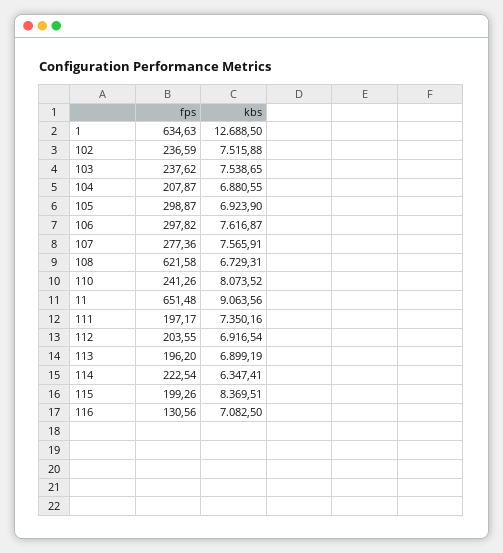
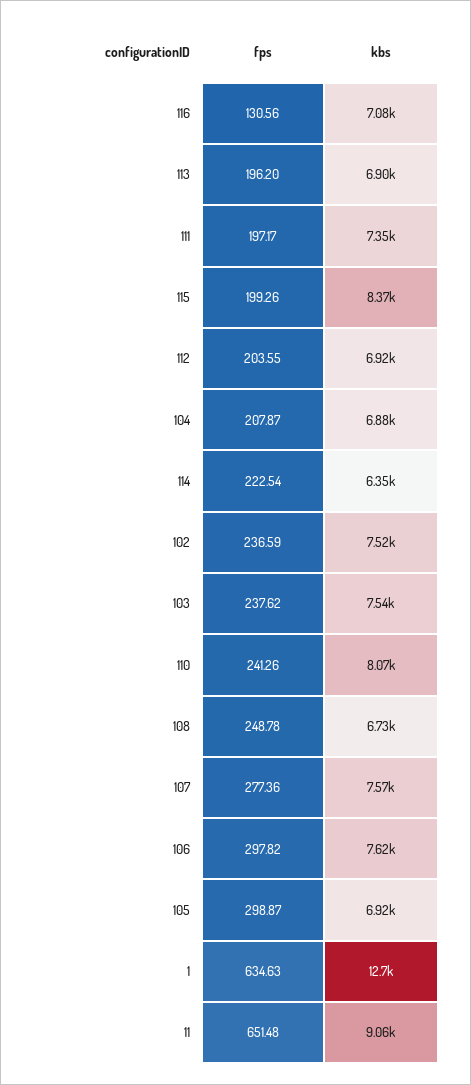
  {
    "fps": {
      "1": 634.63,
      "102": 236.59,
      "103": 237.62,
      "104": 207.87,
      "105": 298.87,
      "106": 297.82,
      "107": 277.36,
-     "108": 621.58,
+     "108": 248.78,
      "110": 241.26,
      "11": 651.48,
      "111": 197.17,
      "112": 203.55,
      "113": 196.2,
      "114": 222.54,
      "115": 199.26,
      "116": 130.56
    },
    "kbs": {
      "1": 12688.5,
      "102": 7515.88,
      "103": 7538.65,
      "104": 6880.55,
      "105": 6923.9,
      "106": 7616.87,
      "107": 7565.91,
      "108": 6729.31,
      "110": 8073.52,
      "11": 9063.56,
      "111": 7350.16,
      "112": 6916.54,
      "113": 6899.19,
      "114": 6347.41,
      "115": 8369.51,
      "116": 7082.5
    }
  }

